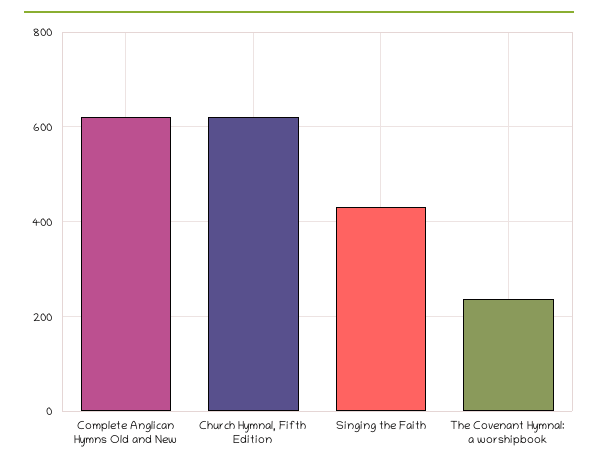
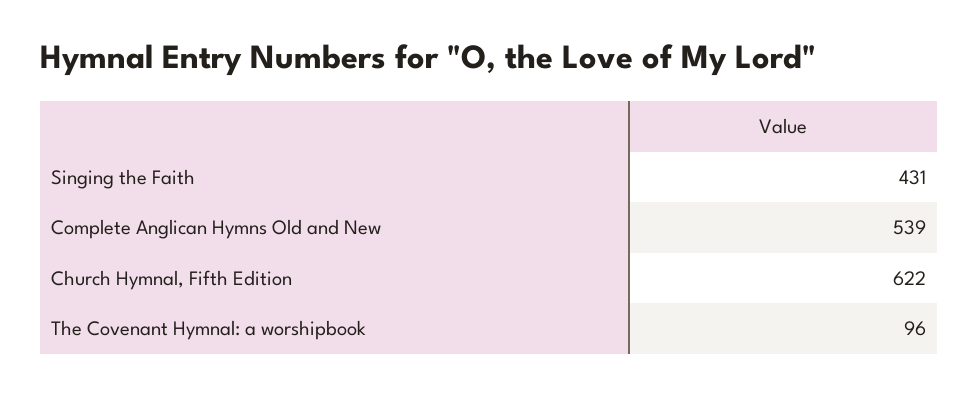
  {
-   "Complete Anglican Hymns Old and New": 620,
+   "Complete Anglican Hymns Old and New": 539,
    "Church Hymnal, Fifth Edition": 622,
    "Singing the Faith": 431,
-   "The Covenant Hymnal: a worshipbook": 240
+   "The Covenant Hymnal: a worshipbook": 96
  }

